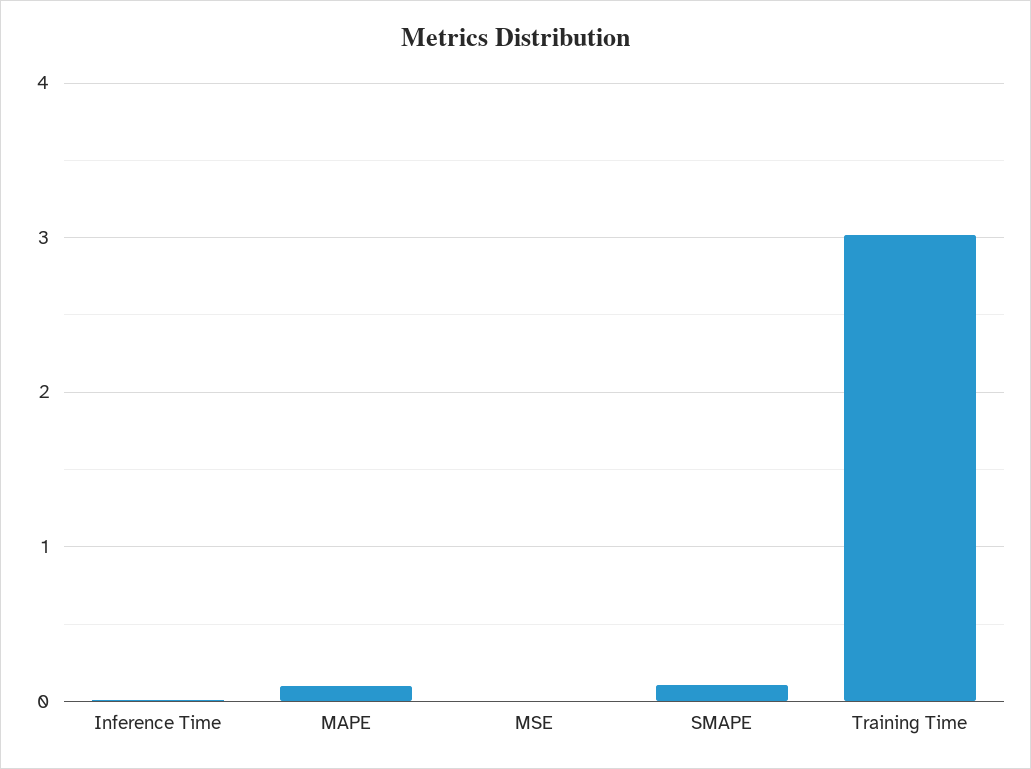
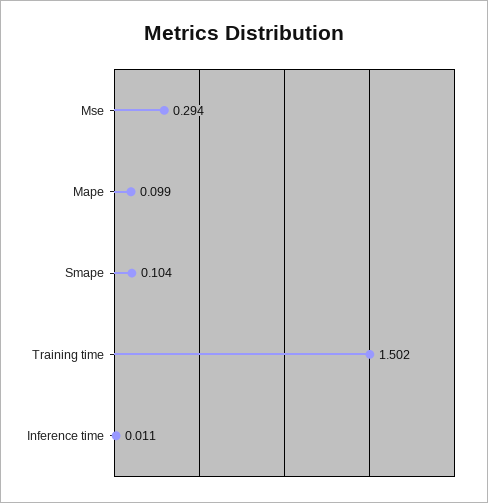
  {
    "Inference Time": 0.011,
    "MAPE": 0.099,
-   "MSE": 0,
+   "MSE": 0.294,
    "SMAPE": 0.104,
-   "Training Time": 3
+   "Training Time": 1.502
  }

